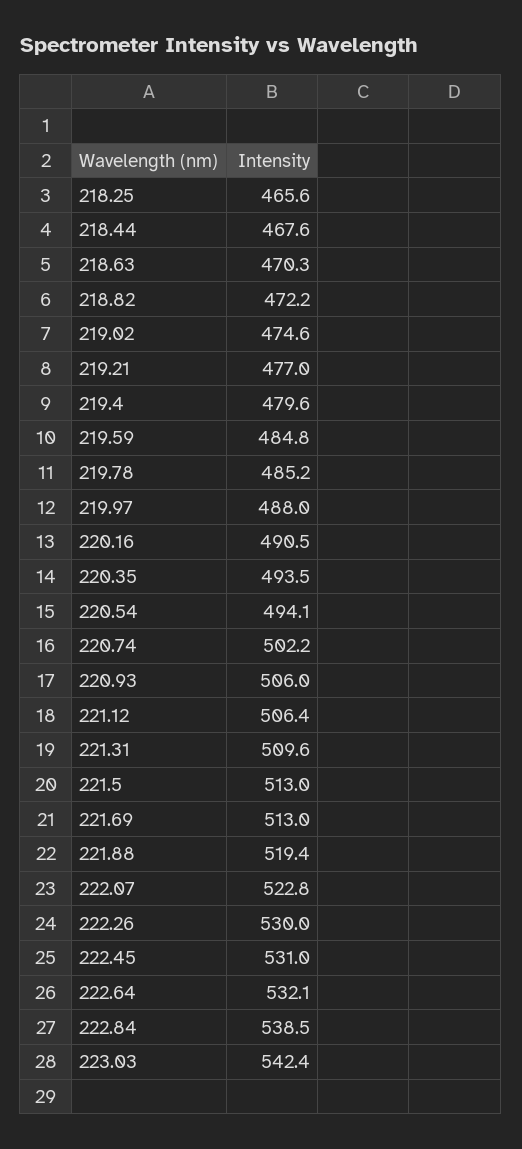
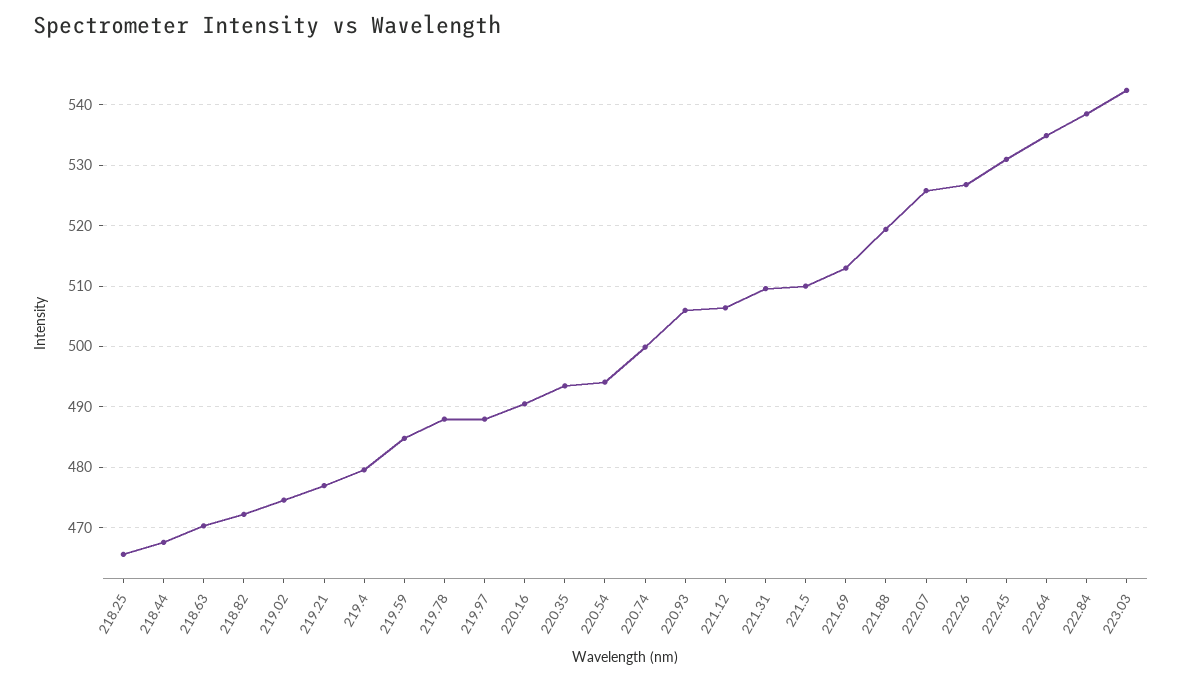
  {
    "218.25": 465.6,
    "218.44": 467.6,
    "218.63": 470.3,
    "218.82": 472.2,
    "219.02": 474.6,
    "219.21": 477,
    "219.4": 479.6,
    "219.59": 484.8,
-   "219.78": 485.2,
+   "219.78": 488,
    "219.97": 488,
    "220.16": 490.5,
    "220.35": 493.5,
    "220.54": 494.1,
-   "220.74": 502.2,
+   "220.74": 500,
    "220.93": 506,
    "221.12": 506.4,
    "221.31": 509.6,
-   "221.5": 513,
+   "221.5": 510,
    "221.69": 513,
    "221.88": 519.4,
-   "222.07": 522.8,
+   "222.07": 526,
-   "222.26": 530,
+   "222.26": 527,
    "222.45": 531,
-   "222.64": 532.1,
+   "222.64": 535,
    "222.84": 538.5,
    "223.03": 542.4
  }

